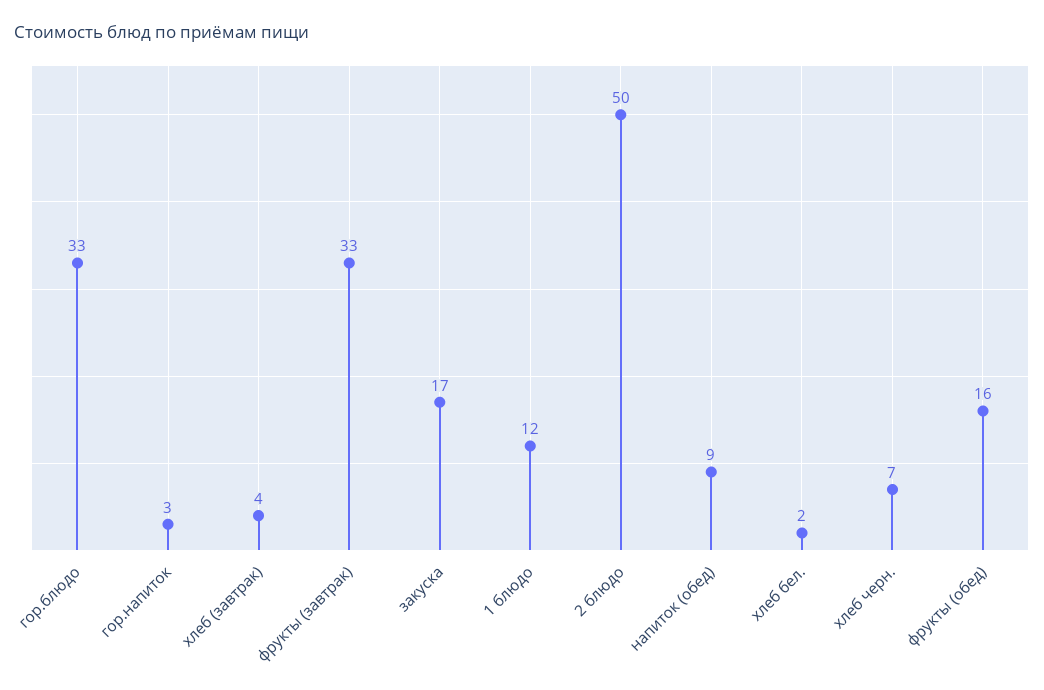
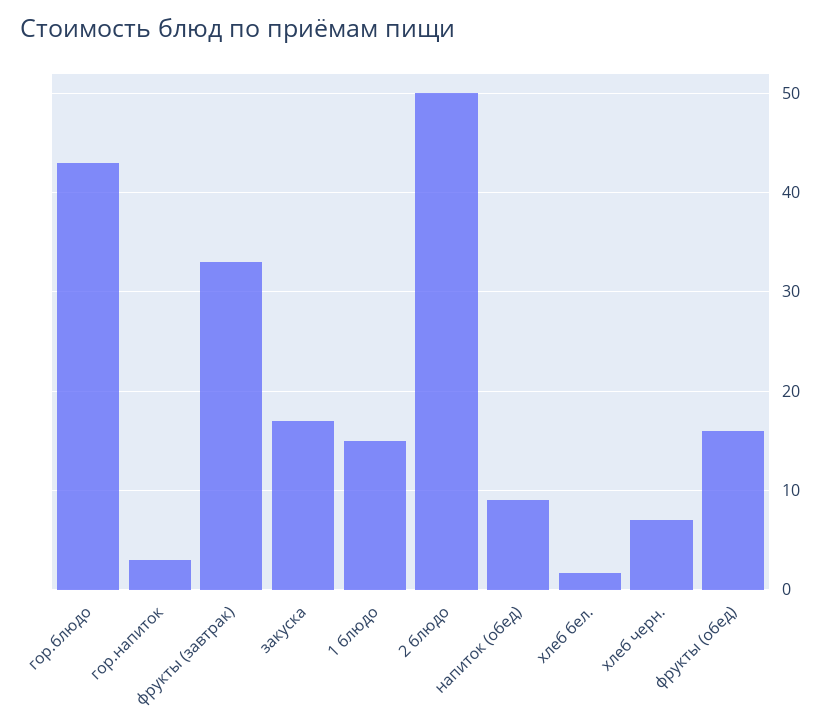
  {
-   "гор.блюдо": 33,
+   "гор.блюдо": 43,
    "гор.напиток": 3,
-   "хлеб (завтрак)": 4,
    "фрукты (завтрак)": 33,
    "закуска": 17,
-   "1 блюдо": 12,
+   "1 блюдо": 15,
    "2 блюдо": 50,
    "напиток (обед)": 9,
    "хлеб бел.": 2,
    "хлеб черн.": 7,
    "фрукты (обед)": 16
  }

